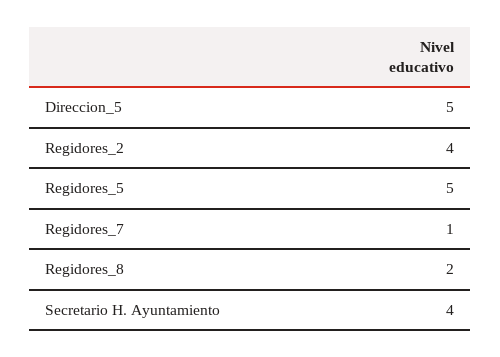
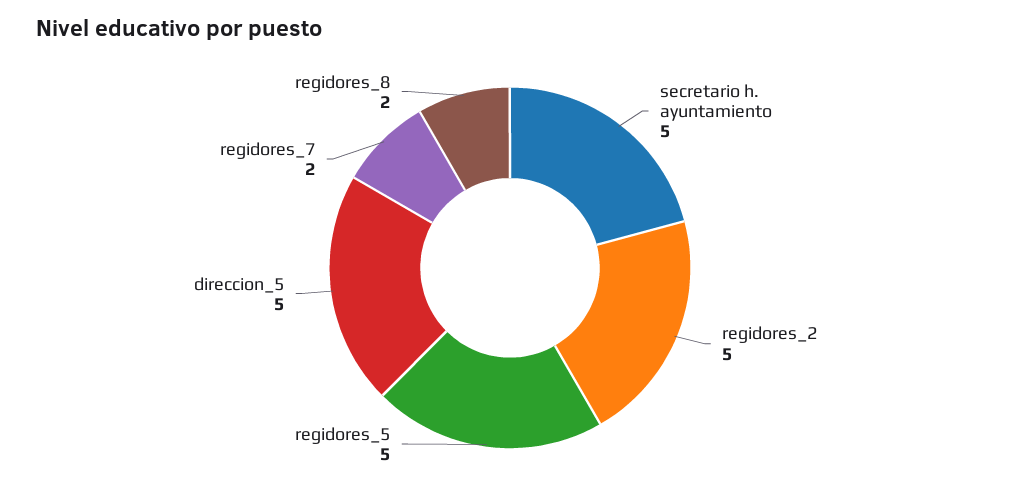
  {
    "Direccion_5": 5,
-   "Regidores_2": 4,
+   "Regidores_2": 5,
    "Regidores_5": 5,
-   "Regidores_7": 1,
+   "Regidores_7": 2,
    "Regidores_8": 2,
-   "Secretario H. Ayuntamiento": 4
+   "Secretario H. Ayuntamiento": 5
  }

